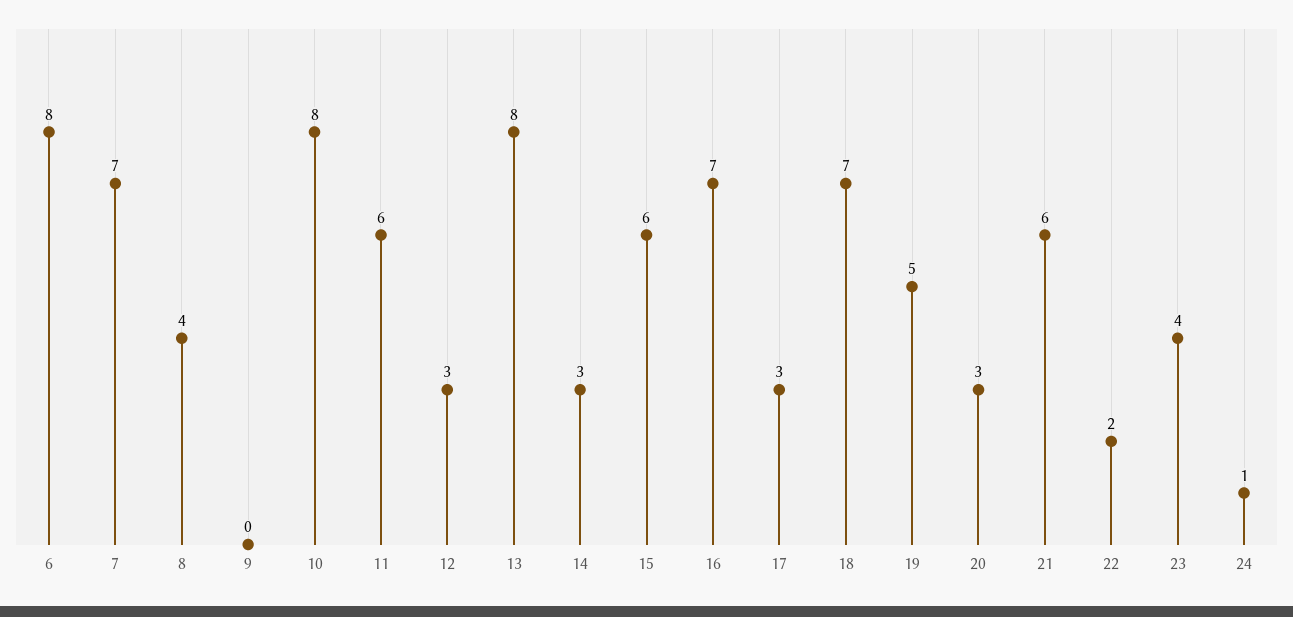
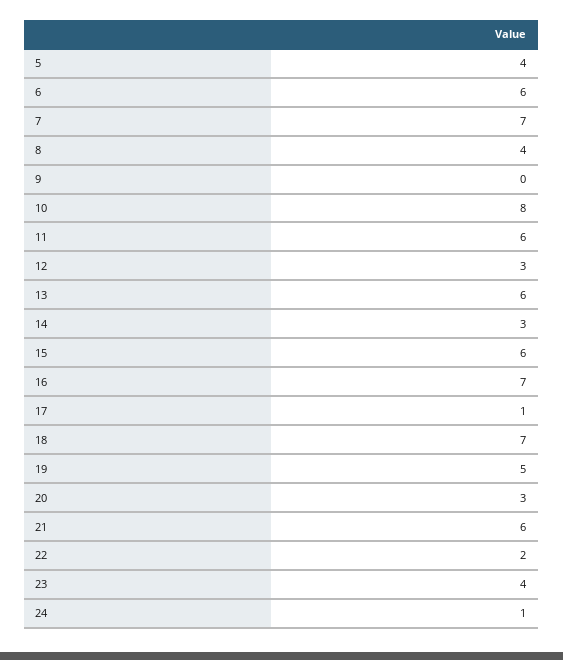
  {
-   "6": 8,
+   "6": 6,
    "7": 7,
    "8": 4,
    "9": 0,
    "10": 8,
    "11": 6,
    "12": 3,
-   "13": 8,
+   "13": 6,
    "14": 3,
    "15": 6,
    "16": 7,
-   "17": 3,
+   "17": 1,
    "18": 7,
    "19": 5,
    "20": 3,
    "21": 6,
    "22": 2,
    "23": 4,
-   "24": 1
+   "24": 1,
+   "5": 4
  }

